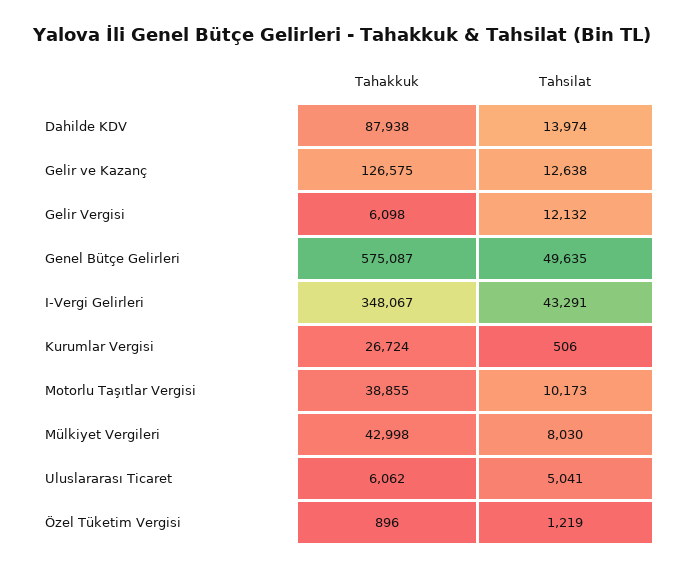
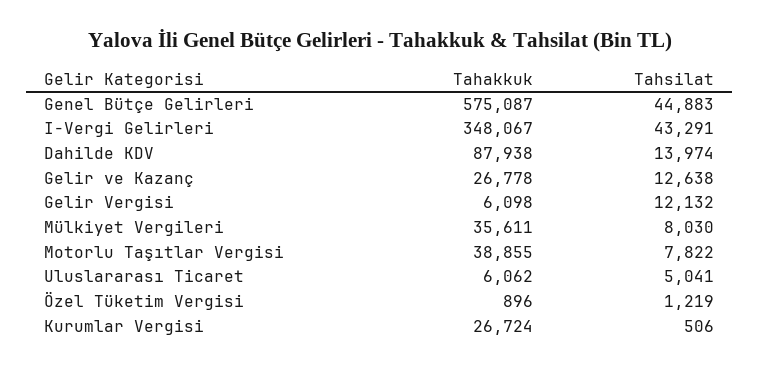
  {
    "Tahakkuk": {
      "Dahilde KDV": 87938,
-     "Gelir ve Kazanç": 126575,
+     "Gelir ve Kazanç": 26778,
      "Gelir Vergisi": 6098,
      "Genel Bütçe Gelirleri": 575087,
      "I-Vergi Gelirleri": 348067,
      "Kurumlar Vergisi": 26724,
      "Motorlu Taşıtlar Vergisi": 38855,
-     "Mülkiyet Vergileri": 42998,
+     "Mülkiyet Vergileri": 35611,
      "Uluslararası Ticaret": 6062,
      "Özel Tüketim Vergisi": 896
    },
    "Tahsilat": {
      "Dahilde KDV": 13974,
      "Gelir ve Kazanç": 12638,
      "Gelir Vergisi": 12132,
-     "Genel Bütçe Gelirleri": 49635,
+     "Genel Bütçe Gelirleri": 44883,
      "I-Vergi Gelirleri": 43291,
      "Kurumlar Vergisi": 506,
-     "Motorlu Taşıtlar Vergisi": 10173,
+     "Motorlu Taşıtlar Vergisi": 7822,
      "Mülkiyet Vergileri": 8030,
      "Uluslararası Ticaret": 5041,
      "Özel Tüketim Vergisi": 1219
    }
  }

